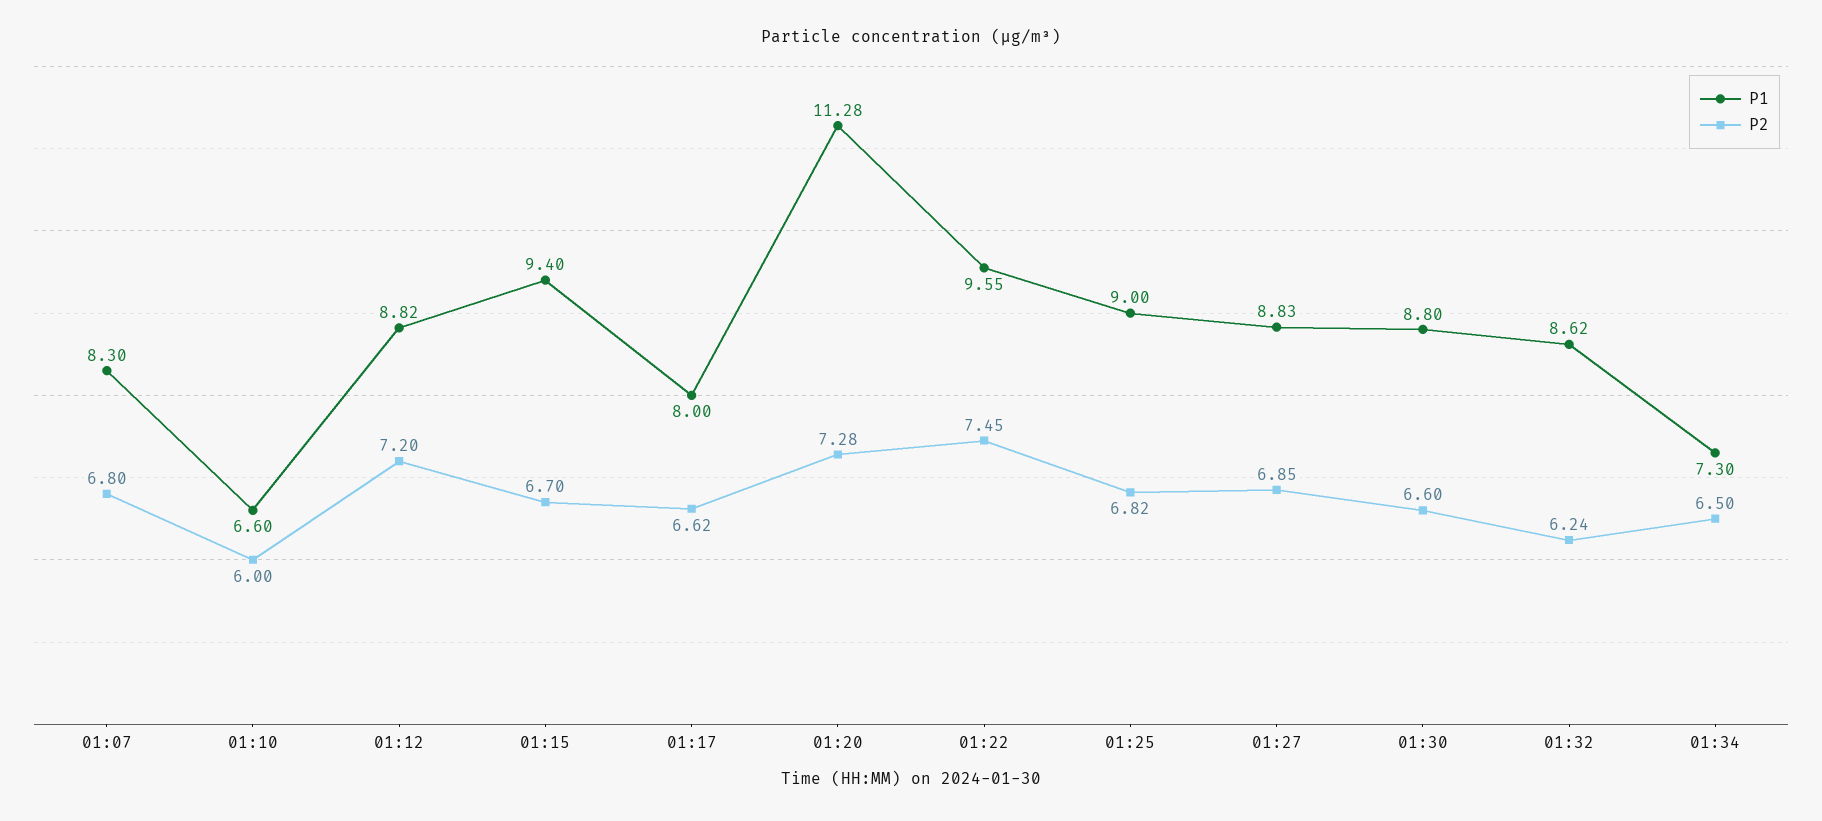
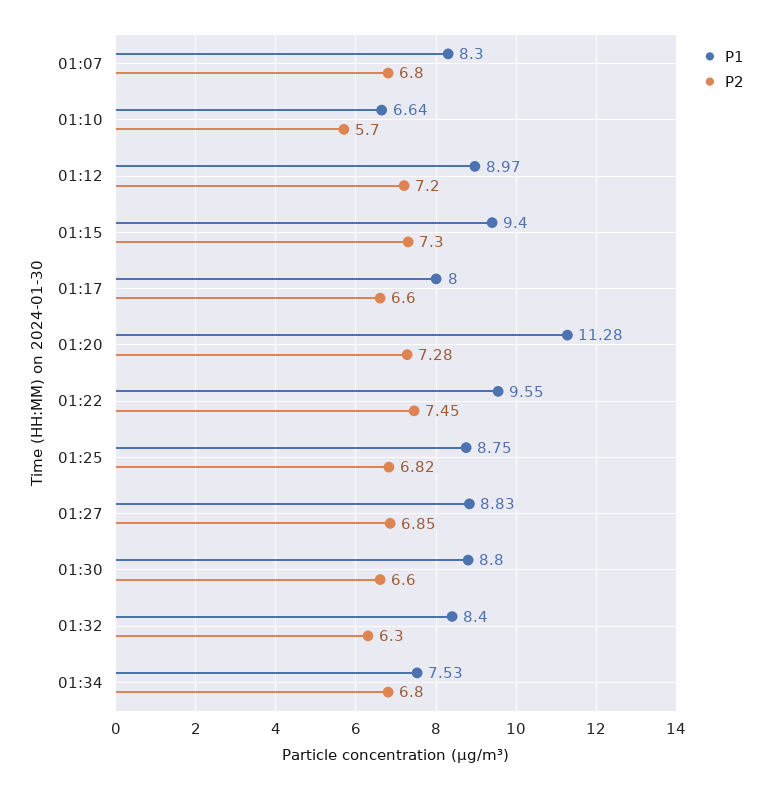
  {
    "P1": {
      "01:07": 8.3,
-     "01:10": 6.6,
+     "01:10": 6.64,
-     "01:12": 8.82,
+     "01:12": 8.97,
      "01:15": 9.4,
      "01:17": 8,
      "01:20": 11.28,
      "01:22": 9.55,
-     "01:25": 9,
+     "01:25": 8.75,
      "01:27": 8.83,
      "01:30": 8.8,
-     "01:32": 8.62,
+     "01:32": 8.4,
-     "01:34": 7.3
+     "01:34": 7.53
    },
    "P2": {
      "01:07": 6.8,
-     "01:10": 6,
+     "01:10": 5.7,
      "01:12": 7.2,
-     "01:15": 6.7,
+     "01:15": 7.3,
-     "01:17": 6.62,
+     "01:17": 6.6,
      "01:20": 7.28,
      "01:22": 7.45,
      "01:25": 6.82,
      "01:27": 6.85,
      "01:30": 6.6,
-     "01:32": 6.24,
+     "01:32": 6.3,
-     "01:34": 6.5
+     "01:34": 6.8
    }
  }

